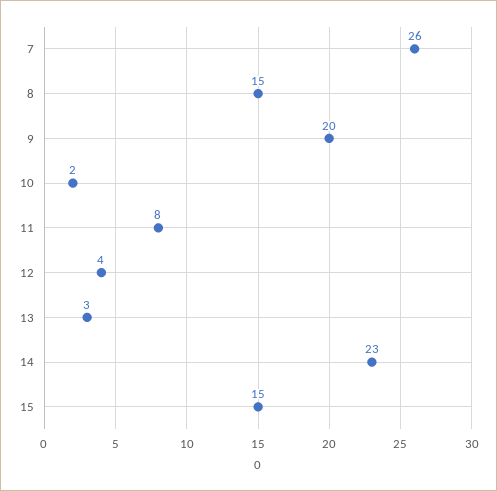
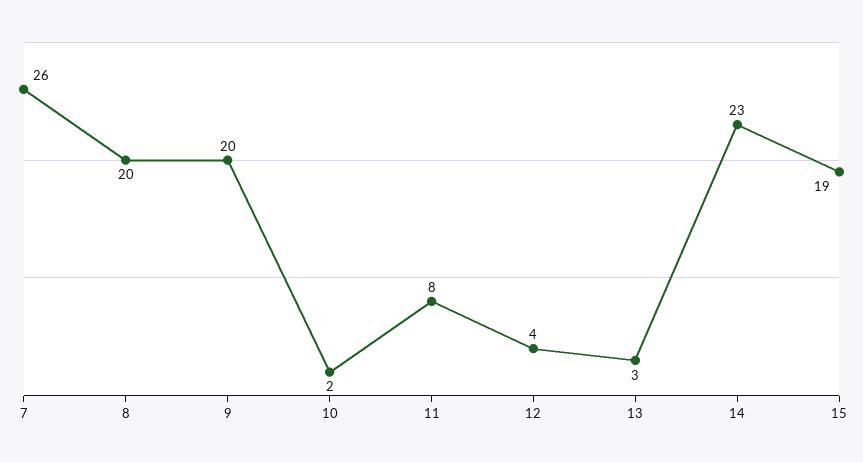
  {
    "7": 26,
-   "8": 15,
+   "8": 20,
    "9": 20,
    "10": 2,
    "11": 8,
    "12": 4,
    "13": 3,
    "14": 23,
-   "15": 15
+   "15": 19
  }

